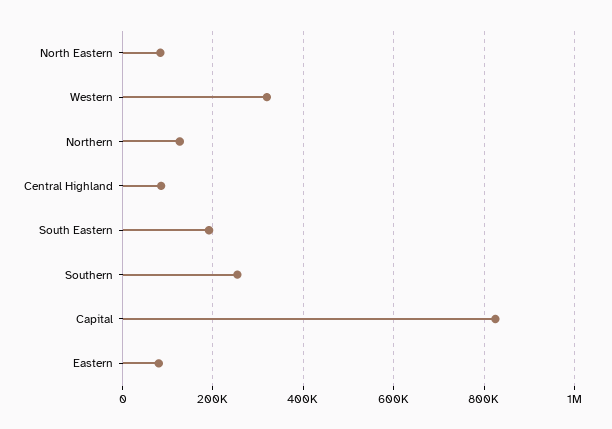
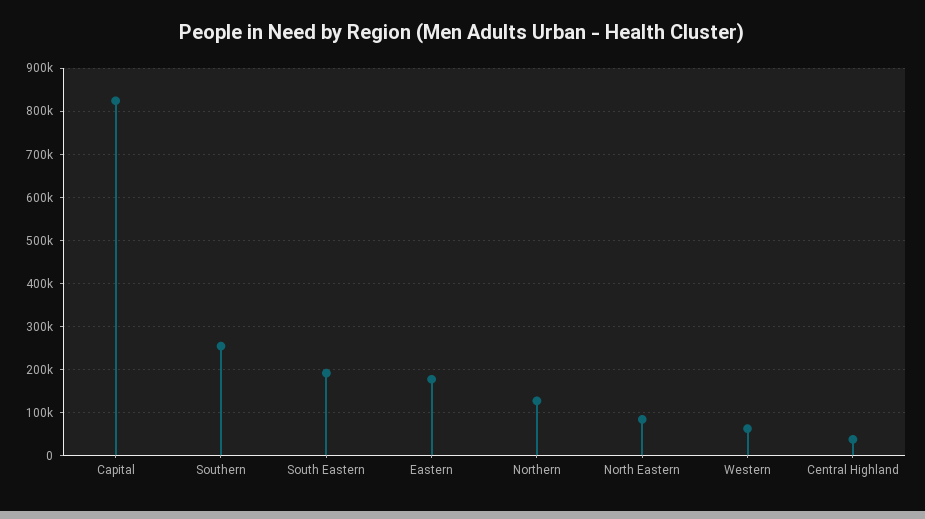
  {
    "North Eastern": 80000,
-   "Western": 320000,
+   "Western": 60000,
    "Northern": 120000,
-   "Central Highland": 80000,
+   "Central Highland": 40000,
    "South Eastern": 200000,
    "Southern": 260000,
    "Capital": 820000,
-   "Eastern": 80000
+   "Eastern": 180000
  }

